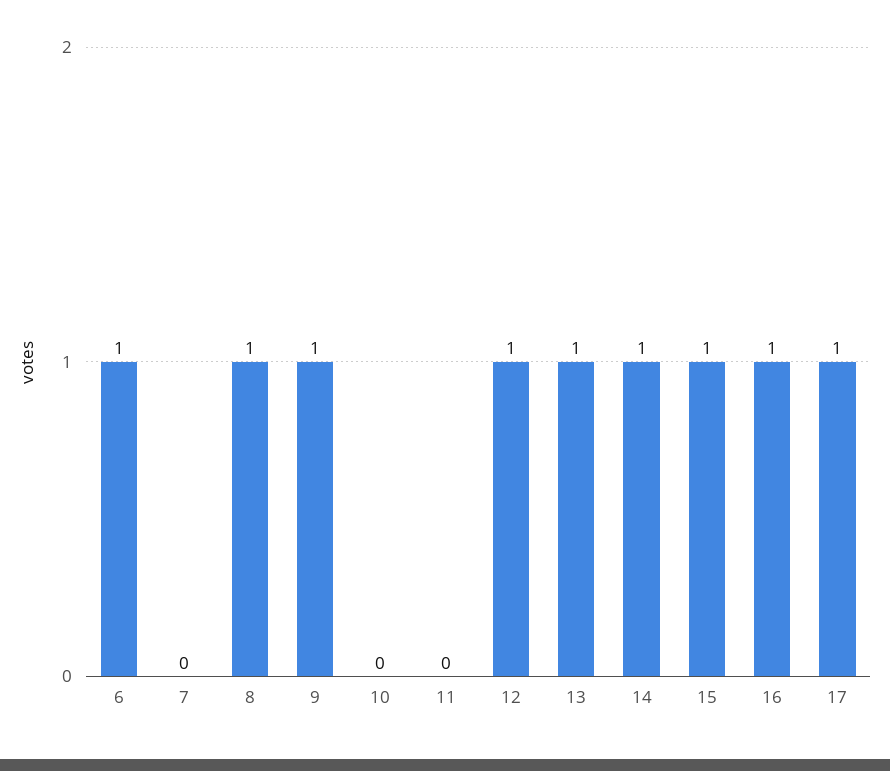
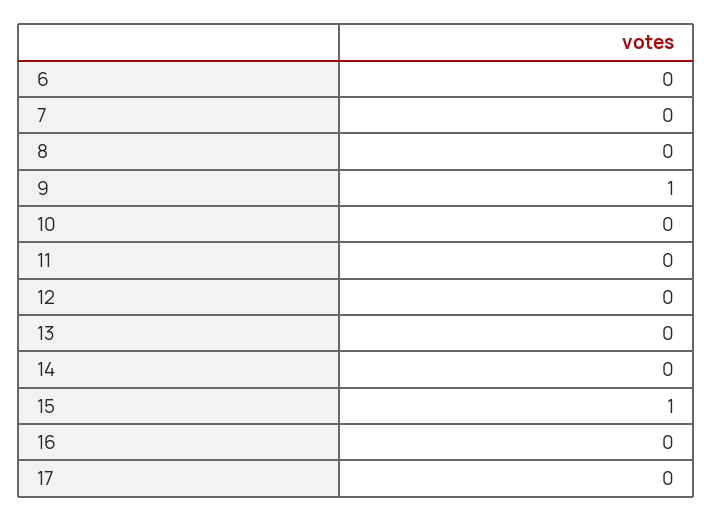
  {
-   "6": 1,
+   "6": 0,
    "7": 0,
-   "8": 1,
+   "8": 0,
    "9": 1,
    "10": 0,
    "11": 0,
-   "12": 1,
+   "12": 0,
-   "13": 1,
+   "13": 0,
-   "14": 1,
+   "14": 0,
    "15": 1,
-   "16": 1,
+   "16": 0,
-   "17": 1
+   "17": 0
  }

